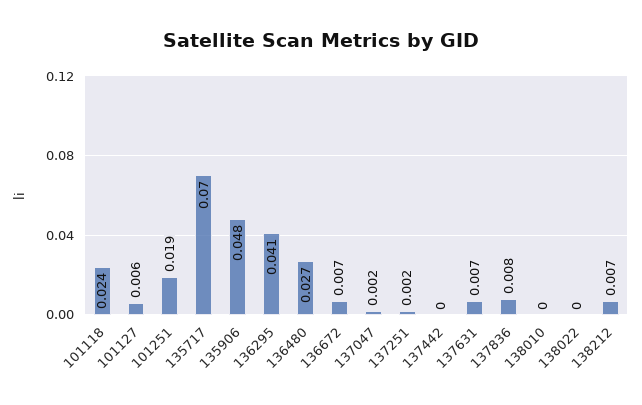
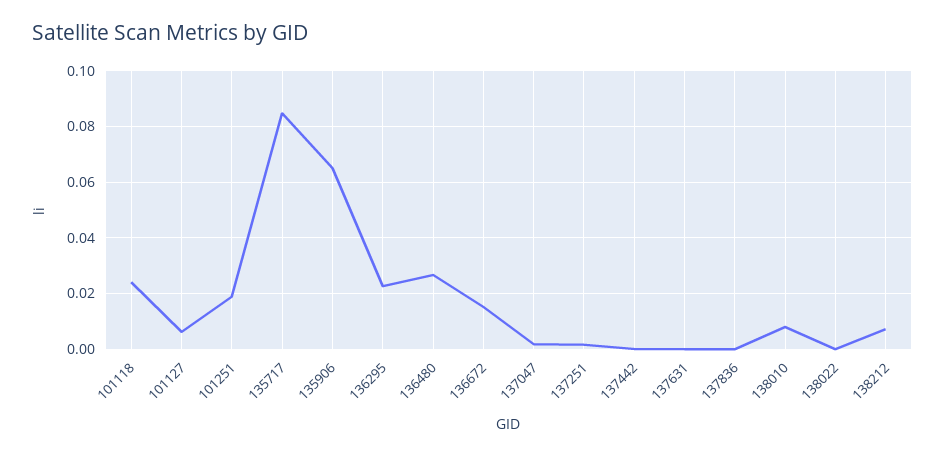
  {
    "101118": 0.024,
    "101127": 0.006,
    "101251": 0.019,
-   "135717": 0.07,
+   "135717": 0.085,
-   "135906": 0.048,
+   "135906": 0.065,
-   "136295": 0.041,
+   "136295": 0.0225,
    "136480": 0.027,
-   "136672": 0.007,
+   "136672": 0.015,
    "137047": 0.002,
    "137251": 0.002,
    "137442": 0,
-   "137631": 0.007,
+   "137631": 0,
-   "137836": 0.008,
+   "137836": 0,
-   "138010": 0,
+   "138010": 0.0075,
    "138022": 0,
    "138212": 0.007
  }

